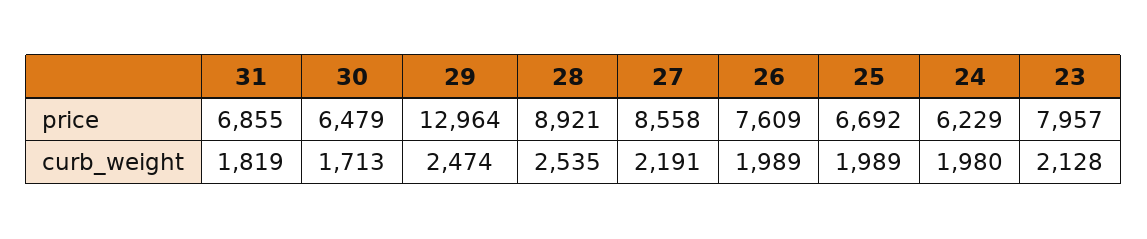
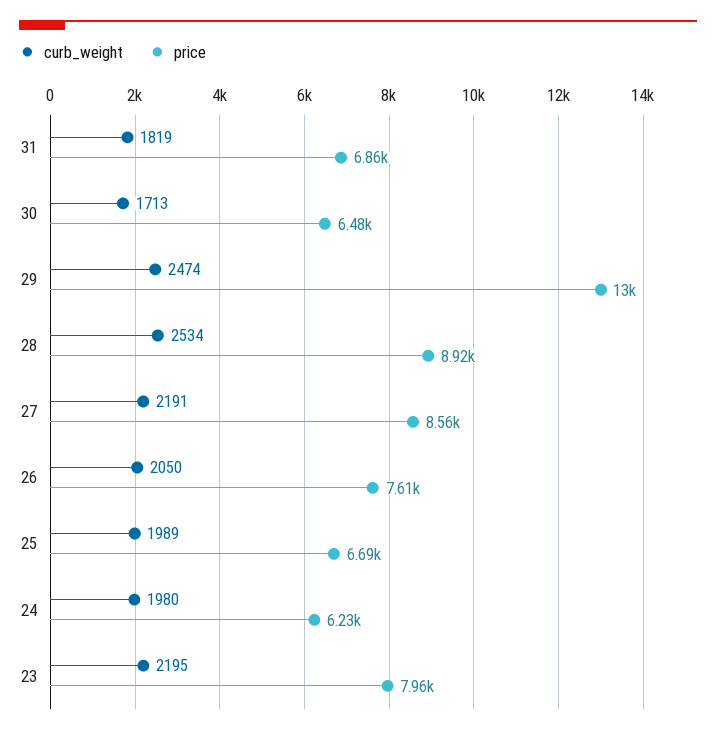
  {
    "price": {
      "31": 6855,
      "30": 6479,
      "29": 12964,
      "28": 8921,
      "27": 8558,
      "26": 7609,
      "25": 6692,
      "24": 6229,
      "23": 7957
    },
    "curb_weight": {
      "31": 1819,
      "30": 1713,
      "29": 2474,
-     "28": 2535,
+     "28": 2534,
      "27": 2191,
-     "26": 1989,
+     "26": 2050,
      "25": 1989,
      "24": 1980,
-     "23": 2128
+     "23": 2195
    }
  }

